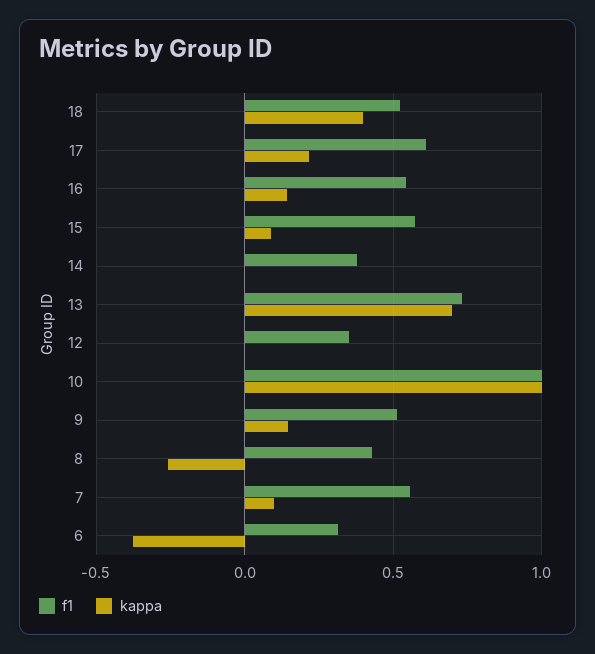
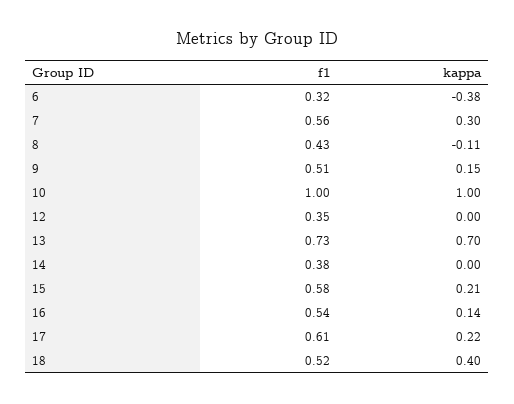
  {
    "f1": {
      "18": 0.52,
      "17": 0.61,
      "16": 0.54,
      "15": 0.58,
      "14": 0.38,
      "13": 0.73,
      "12": 0.35,
      "10": 1,
      "9": 0.51,
      "8": 0.43,
      "7": 0.56,
      "6": 0.32
    },
    "kappa": {
      "18": 0.4,
      "17": 0.22,
      "16": 0.14,
-     "15": 0.1,
+     "15": 0.21,
      "14": 0,
      "13": 0.7,
      "12": 0,
      "10": 1,
      "9": 0.15,
-     "8": -0.25,
+     "8": -0.11,
-     "7": 0.1,
+     "7": 0.3,
      "6": -0.38
    }
  }

